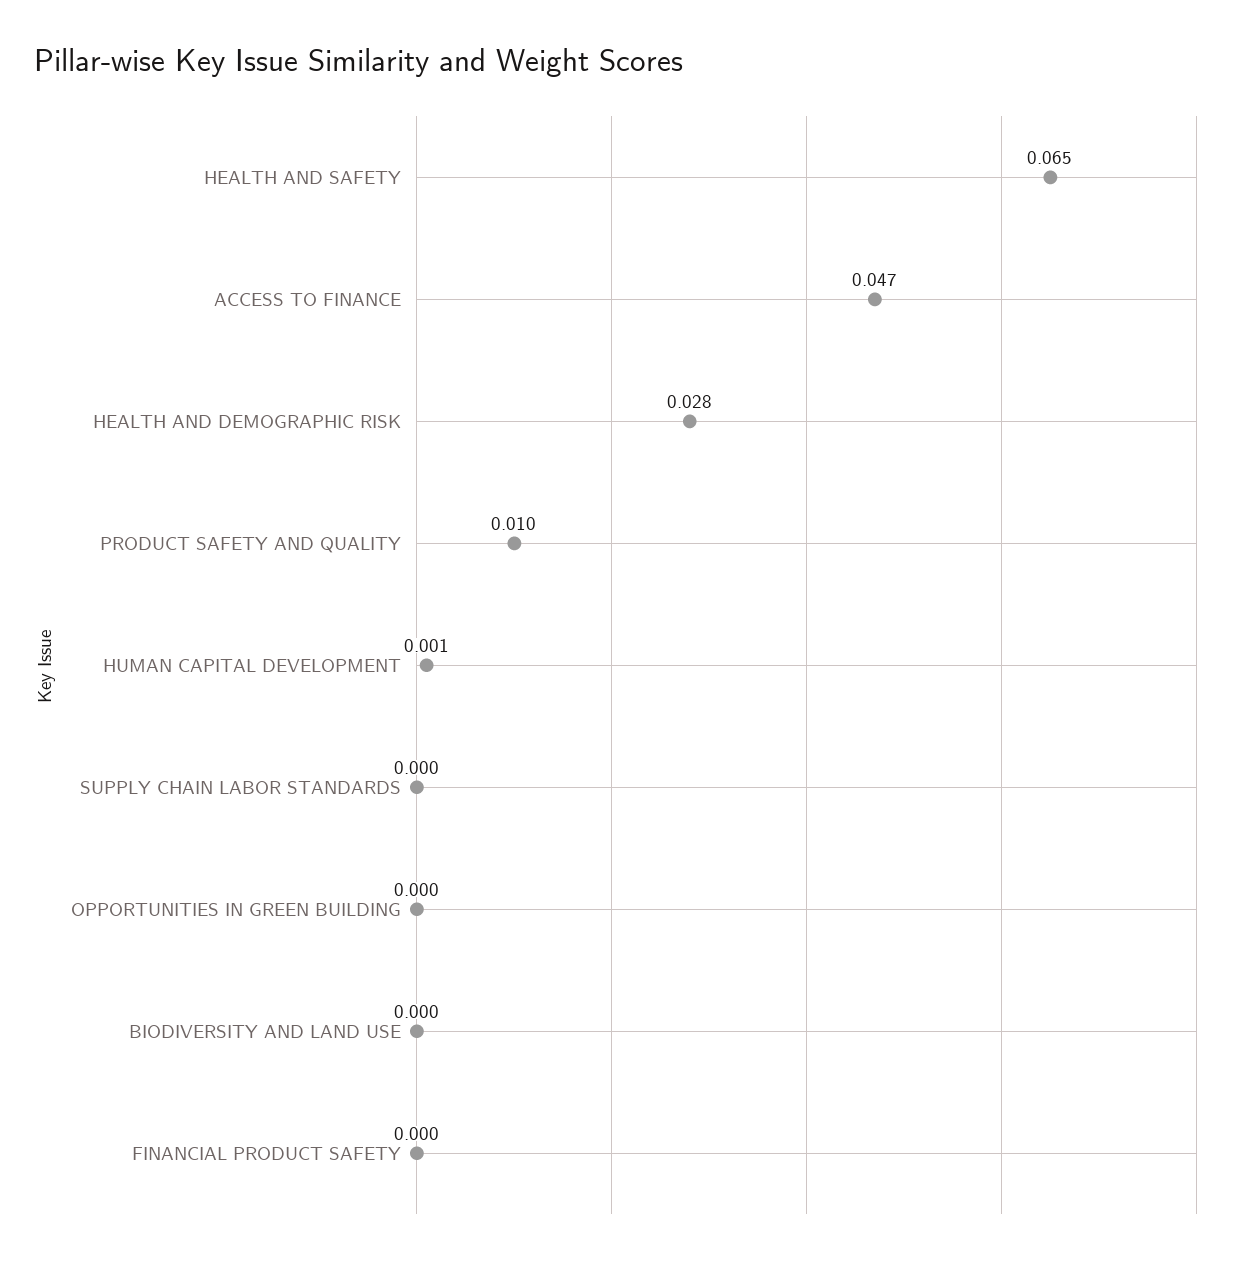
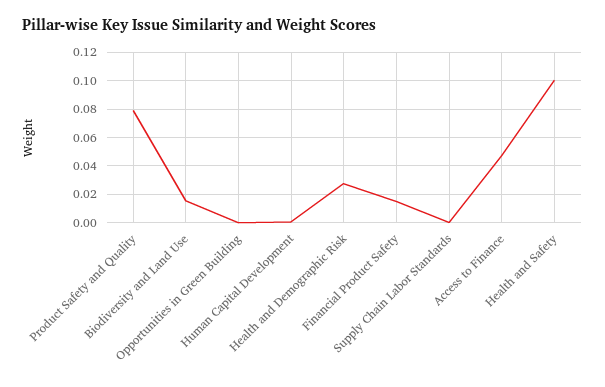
  {
-   "HEALTH AND SAFETY": 0.065,
+   "HEALTH AND SAFETY": 0.1,
    "ACCESS TO FINANCE": 0.047,
    "HEALTH AND DEMOGRAPHIC RISK": 0.028,
-   "PRODUCT SAFETY AND QUALITY": 0.01,
+   "PRODUCT SAFETY AND QUALITY": 0.08,
    "HUMAN CAPITAL DEVELOPMENT": 0.001,
    "SUPPLY CHAIN LABOR STANDARDS": 0,
    "OPPORTUNITIES IN GREEN BUILDING": 0,
-   "BIODIVERSITY AND LAND USE": 0,
+   "BIODIVERSITY AND LAND USE": 0.015,
-   "FINANCIAL PRODUCT SAFETY": 0
+   "FINANCIAL PRODUCT SAFETY": 0.015
  }

